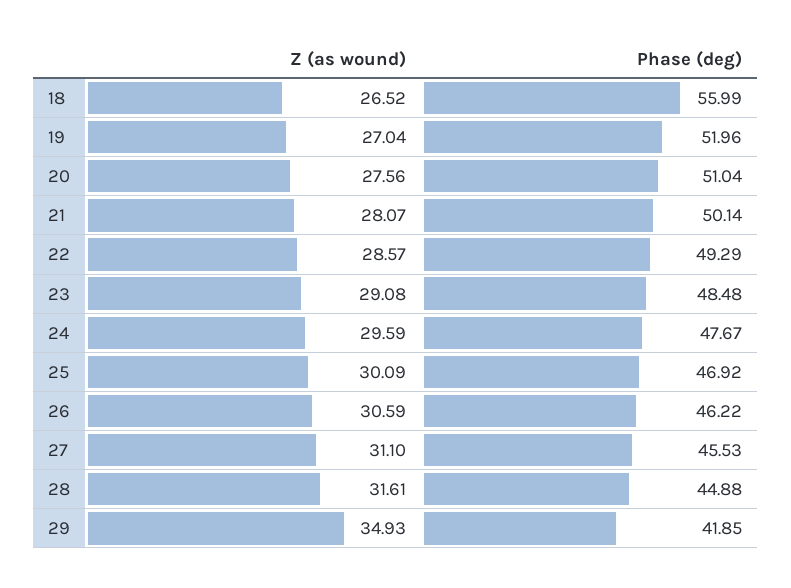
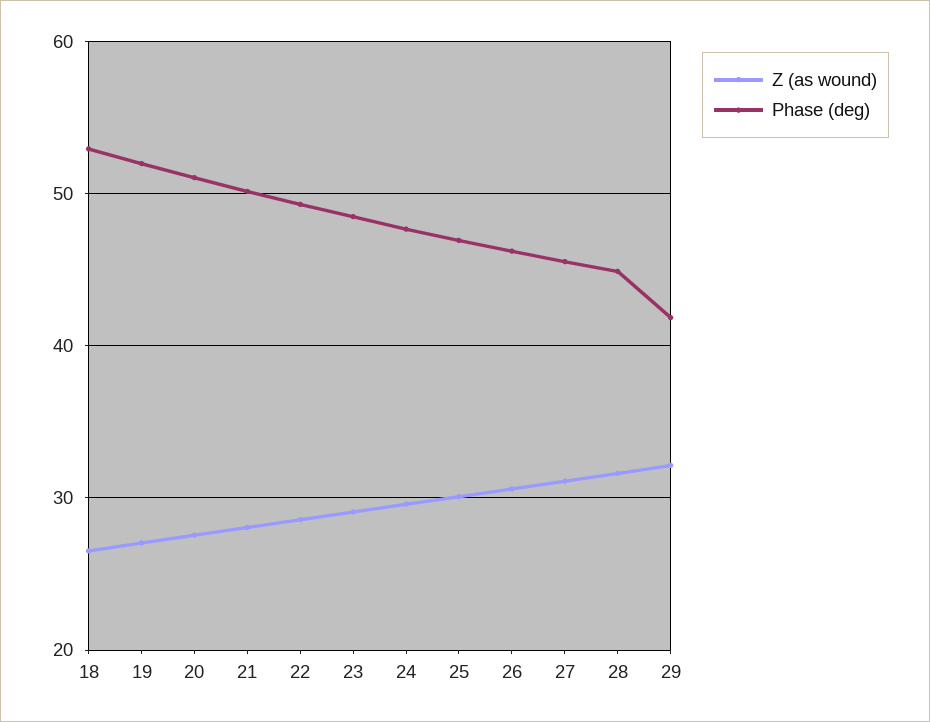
  {
    "Z (as wound)": {
      "18": 26.52,
      "19": 27.04,
      "20": 27.56,
      "21": 28.07,
      "22": 28.57,
      "23": 29.08,
      "24": 29.59,
      "25": 30.09,
      "26": 30.59,
      "27": 31.1,
      "28": 31.61,
-     "29": 34.93
+     "29": 32
    },
    "Phase (deg)": {
-     "18": 55.99,
+     "18": 53,
      "19": 51.96,
      "20": 51.04,
      "21": 50.14,
      "22": 49.29,
      "23": 48.48,
      "24": 47.67,
      "25": 46.92,
      "26": 46.22,
      "27": 45.53,
      "28": 44.88,
      "29": 41.85
    }
  }

